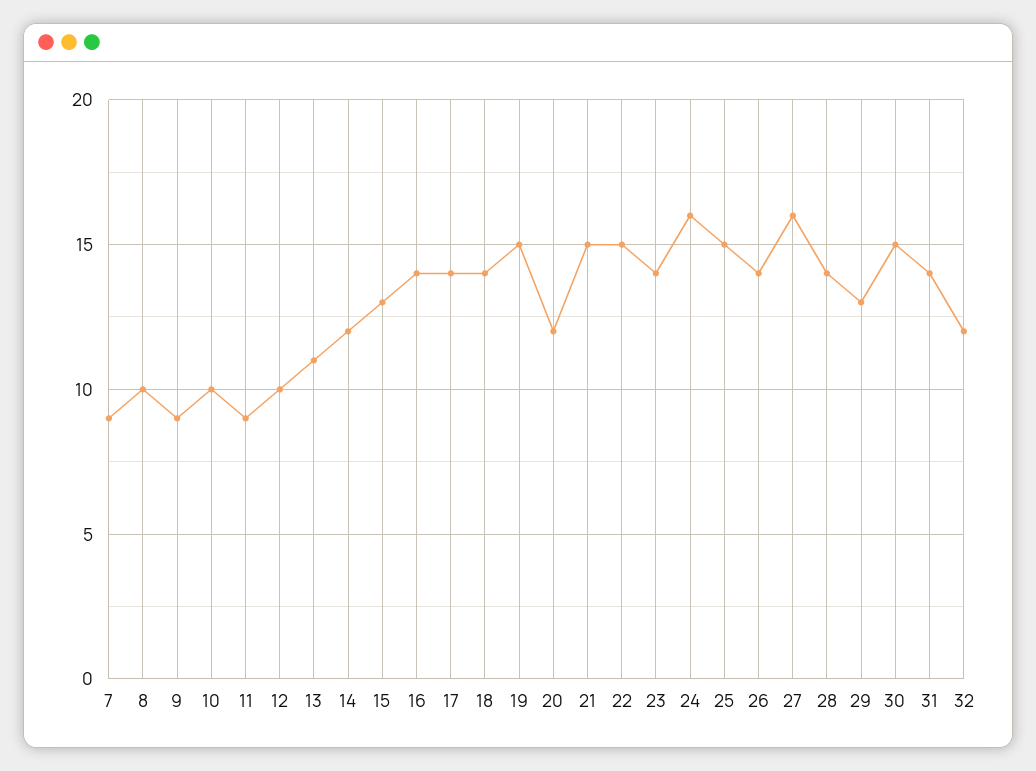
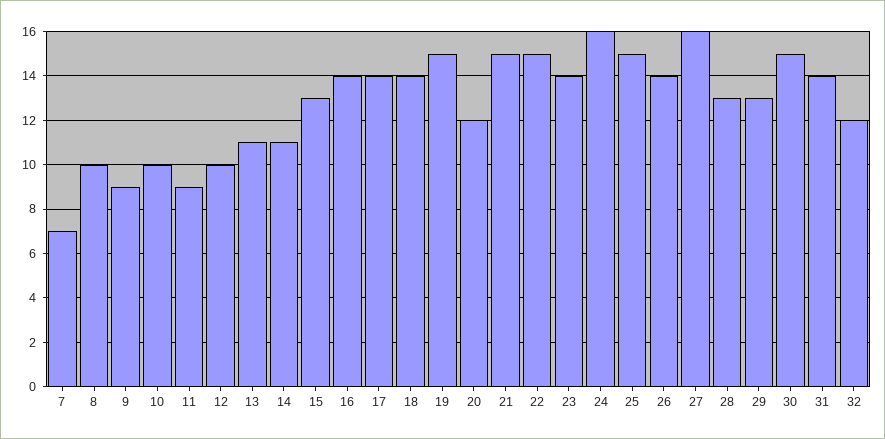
  {
-   "7": 9,
+   "7": 7,
    "8": 10,
    "9": 9,
    "10": 10,
    "11": 9,
    "12": 10,
    "13": 11,
-   "14": 12,
+   "14": 11,
    "15": 13,
    "16": 14,
    "17": 14,
    "18": 14,
    "19": 15,
    "20": 12,
    "21": 15,
    "22": 15,
    "23": 14,
    "24": 16,
    "25": 15,
    "26": 14,
    "27": 16,
-   "28": 14,
+   "28": 13,
    "29": 13,
    "30": 15,
    "31": 14,
    "32": 12
  }

